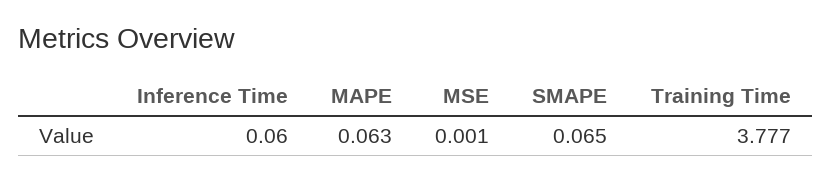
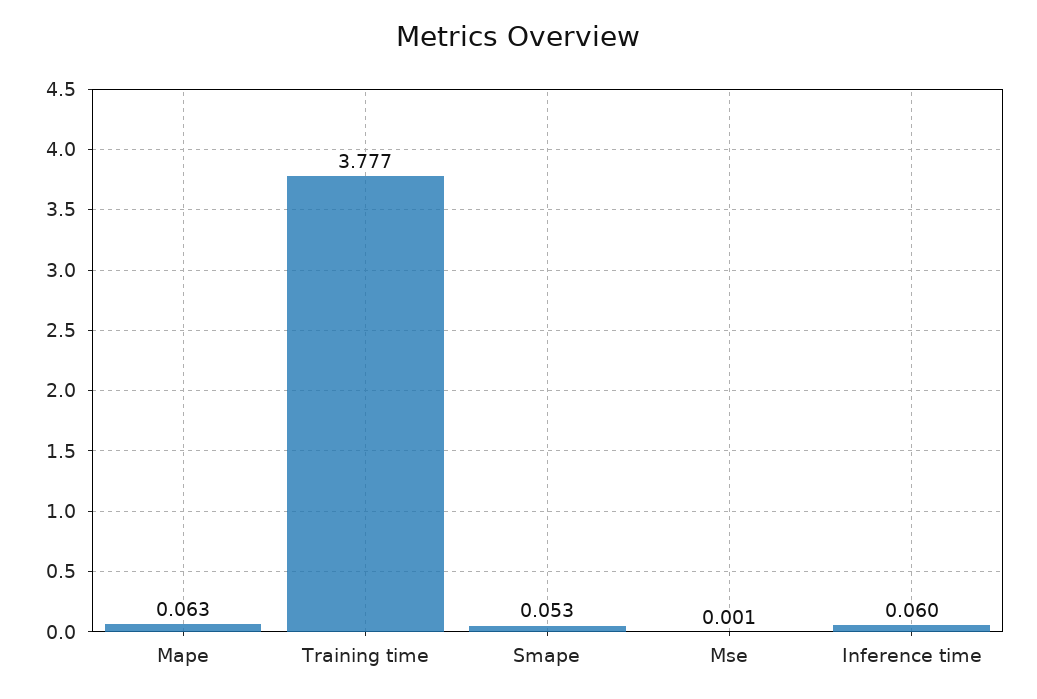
  {
    "Inference Time": 0.06,
    "MAPE": 0.063,
    "MSE": 0.001,
-   "SMAPE": 0.065,
+   "SMAPE": 0.053,
    "Training Time": 3.777
  }

